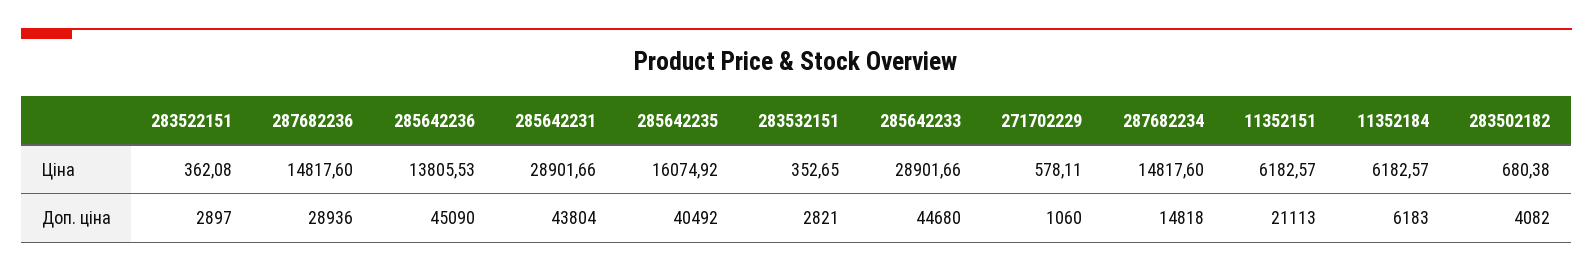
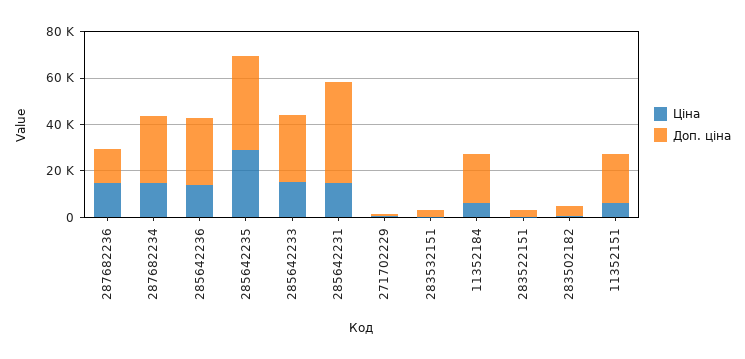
  {
    "Ціна": {
      "283522151": 362.08,
      "287682236": 14817.6,
      "285642236": 13805.53,
-     "285642231": 28901.66,
+     "285642231": 15000,
-     "285642235": 16074.92,
+     "285642235": 30000,
      "283532151": 352.65,
-     "285642233": 28901.66,
+     "285642233": 15000,
      "271702229": 578.11,
      "287682234": 14817.6,
      "11352151": 6182.57,
      "11352184": 6182.57,
      "283502182": 680.38
    },
    "Доп. ціна": {
      "283522151": 2897,
-     "287682236": 28936,
+     "287682236": 15000,
-     "285642236": 45090,
+     "285642236": 30000,
      "285642231": 43804,
      "285642235": 40492,
      "283532151": 2821,
-     "285642233": 44680,
+     "285642233": 30000,
      "271702229": 1060,
-     "287682234": 14818,
+     "287682234": 30000,
      "11352151": 21113,
-     "11352184": 6183,
+     "11352184": 20000,
      "283502182": 4082
    }
  }

